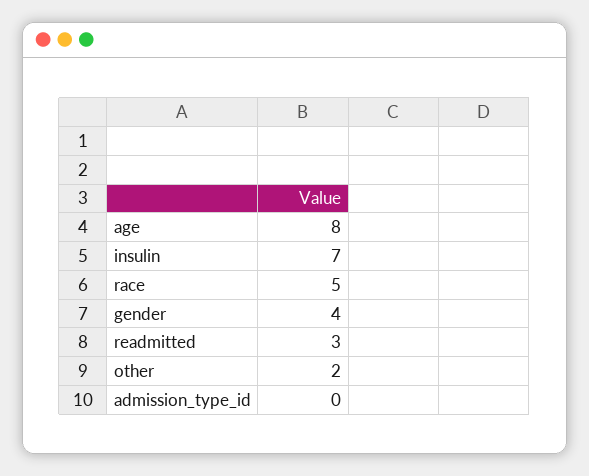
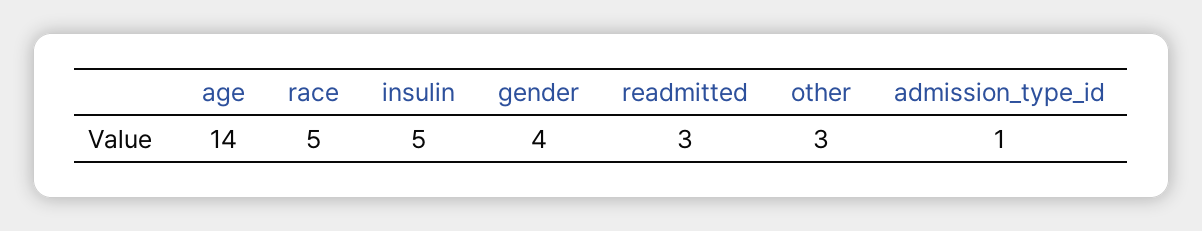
  {
-   "age": 8,
+   "age": 14,
-   "insulin": 7,
+   "insulin": 5,
    "race": 5,
    "gender": 4,
    "readmitted": 3,
-   "other": 2,
+   "other": 3,
-   "admission_type_id": 0
+   "admission_type_id": 1
  }

